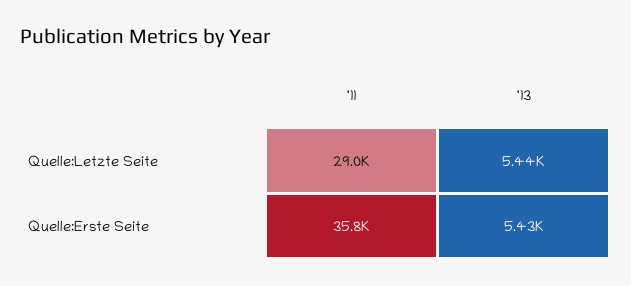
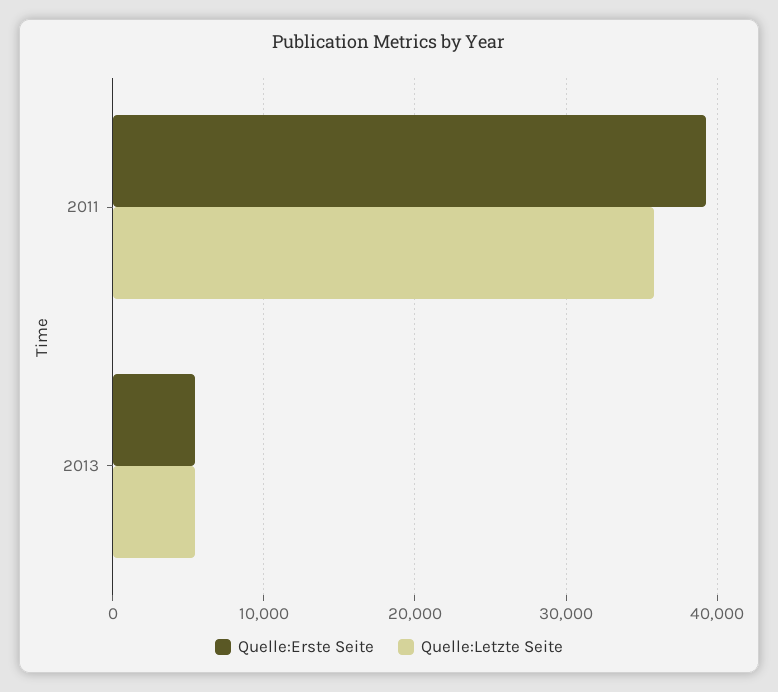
  {
    "Quelle:Letzte Seite": {
-     "'11": 29000,
+     "'11": 36000,
      "'13": 5440
    },
    "Quelle:Erste Seite": {
-     "'11": 35800,
+     "'11": 39000,
      "'13": 5430
    }
  }

